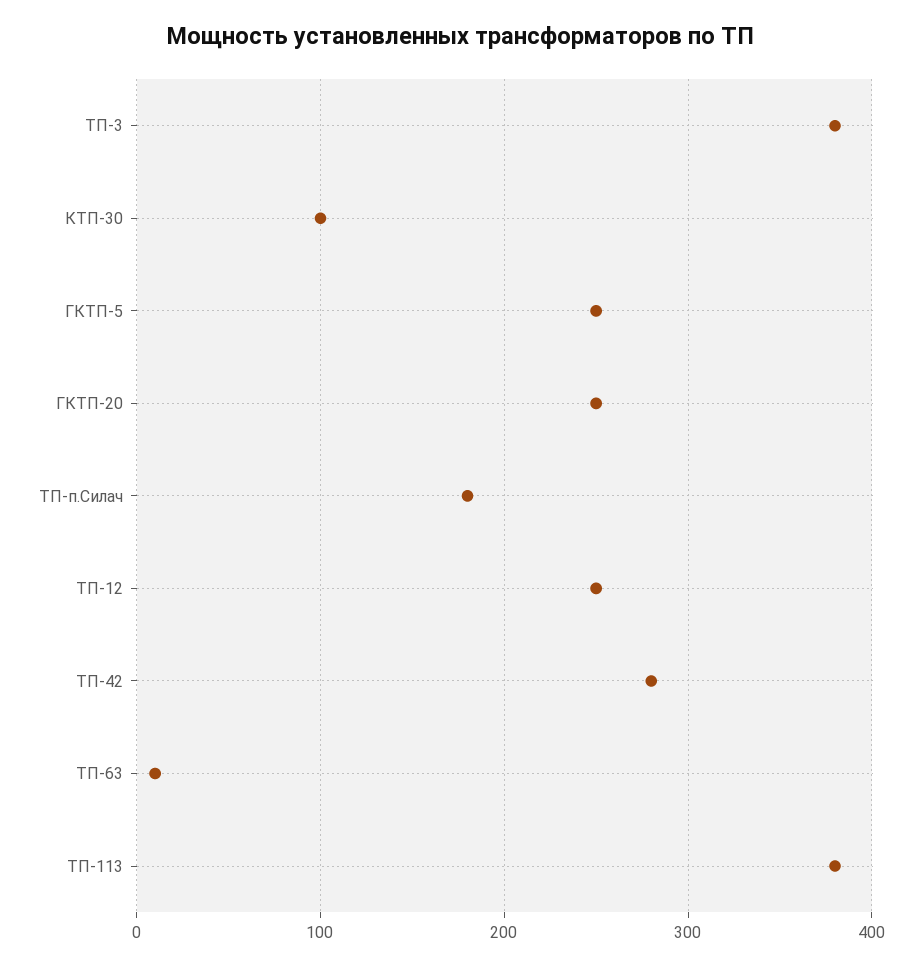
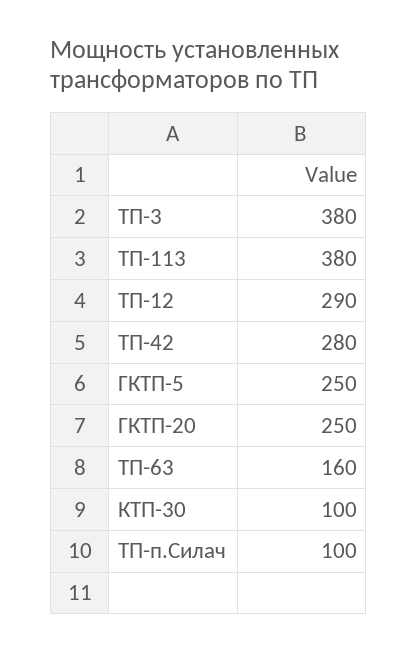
  {
    "ТП-3": 380,
    "КТП-30": 100,
    "ГКТП-5": 250,
    "ГКТП-20": 250,
-   "ТП-п.Силач": 180,
+   "ТП-п.Силач": 100,
-   "ТП-12": 250,
+   "ТП-12": 290,
    "ТП-42": 280,
-   "ТП-63": 10,
+   "ТП-63": 160,
    "ТП-113": 380
  }

